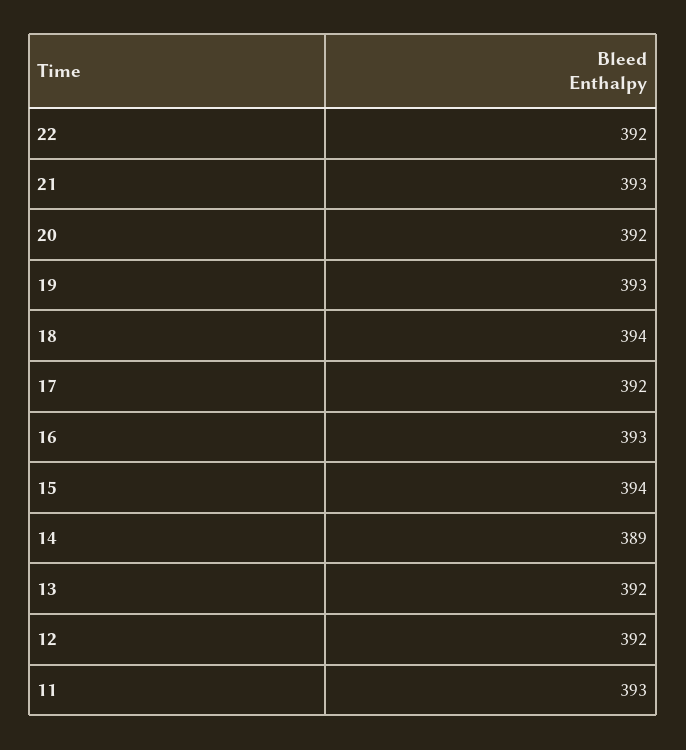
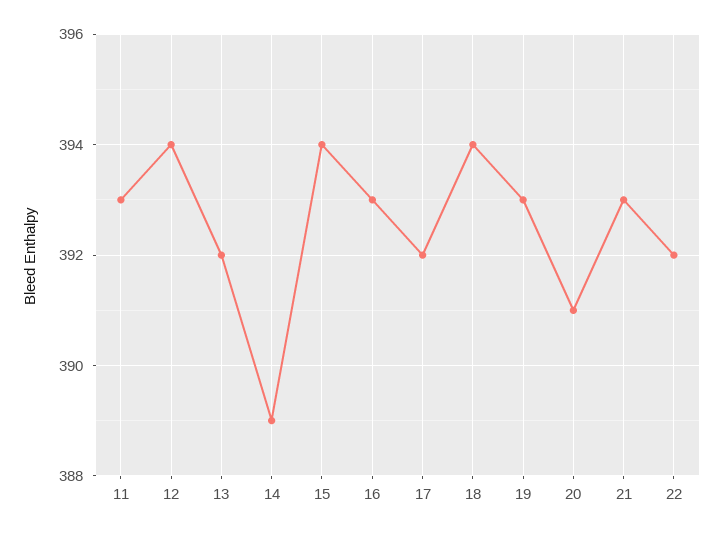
  {
    "22": 392,
    "21": 393,
-   "20": 392,
+   "20": 391,
    "19": 393,
    "18": 394,
    "17": 392,
    "16": 393,
    "15": 394,
    "14": 389,
    "13": 392,
-   "12": 392,
+   "12": 394,
    "11": 393
  }

